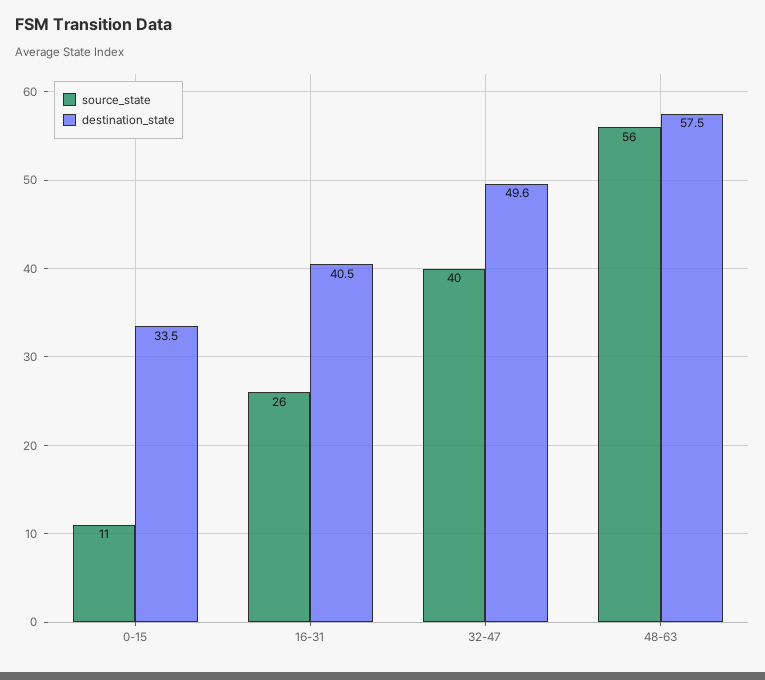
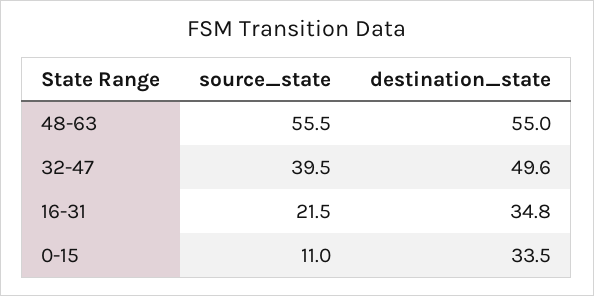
  {
    "source_state": {
      "0-15": 11,
-     "16-31": 26,
+     "16-31": 21.5,
      "32-47": 39.5,
      "48-63": 55.5
    },
    "destination_state": {
      "0-15": 33.5,
-     "16-31": 40.5,
+     "16-31": 34.8,
      "32-47": 49.6,
-     "48-63": 57.5
+     "48-63": 55
    }
  }

